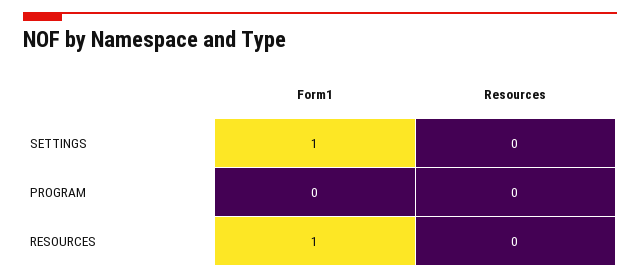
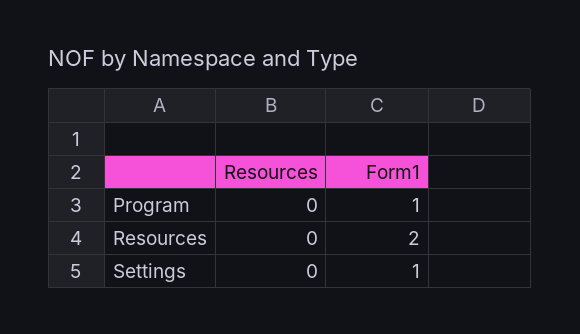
  {
    "Form1": {
      "SETTINGS": 1,
-     "PROGRAM": 0,
+     "PROGRAM": 1,
-     "RESOURCES": 1
+     "RESOURCES": 2
    },
    "Resources": {
      "SETTINGS": 0,
      "PROGRAM": 0,
      "RESOURCES": 0
    }
  }

